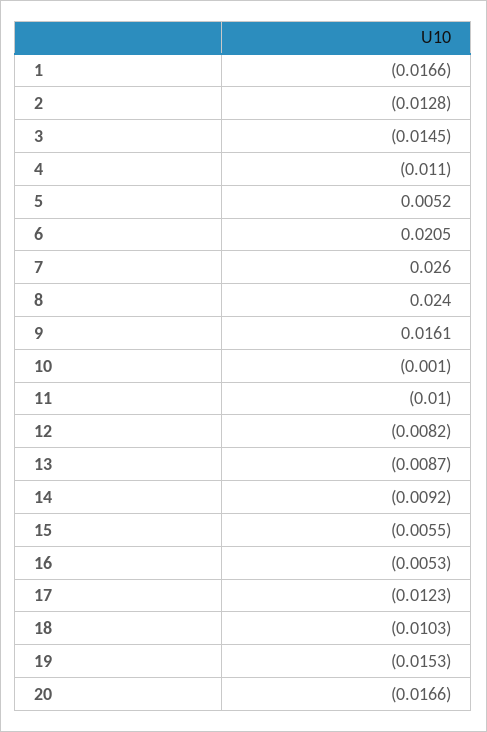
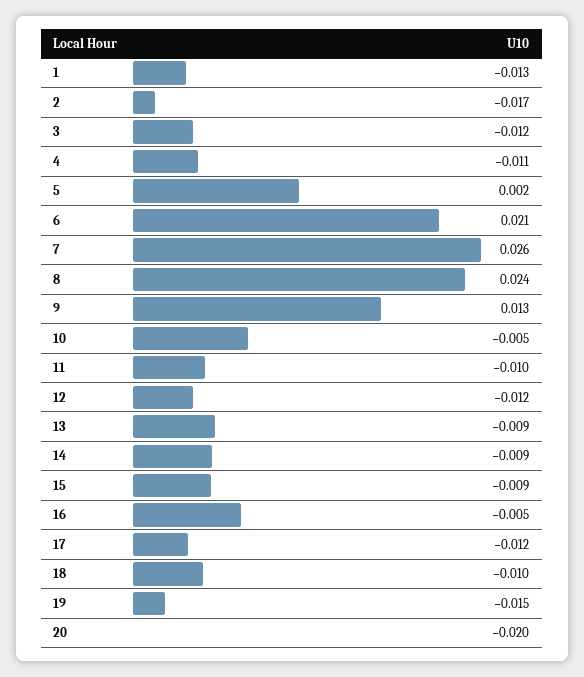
  {
-   "1": -0.0166,
+   "1": -0.013,
-   "2": -0.0128,
+   "2": -0.017,
-   "3": -0.0145,
+   "3": -0.012,
    "4": -0.011,
-   "5": 0.0052,
+   "5": 0.002,
    "6": 0.0205,
    "7": 0.026,
    "8": 0.024,
-   "9": 0.0161,
+   "9": 0.013,
-   "10": -0.001,
+   "10": -0.005,
    "11": -0.01,
-   "12": -0.0082,
+   "12": -0.012,
    "13": -0.0087,
    "14": -0.0092,
-   "15": -0.0055,
+   "15": -0.009,
    "16": -0.0053,
    "17": -0.0123,
    "18": -0.0103,
    "19": -0.0153,
-   "20": -0.0166
+   "20": -0.02
  }

